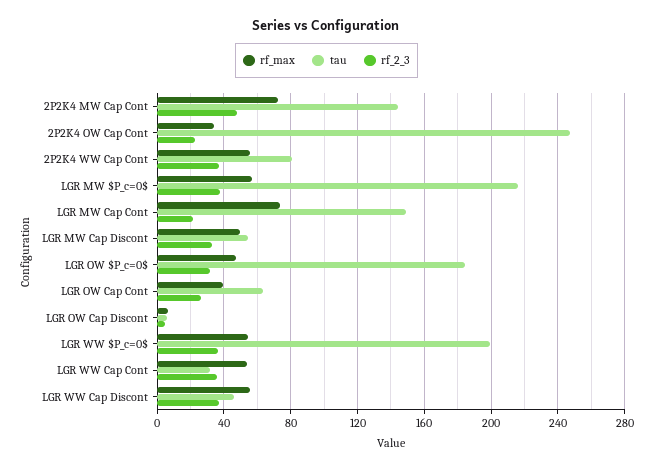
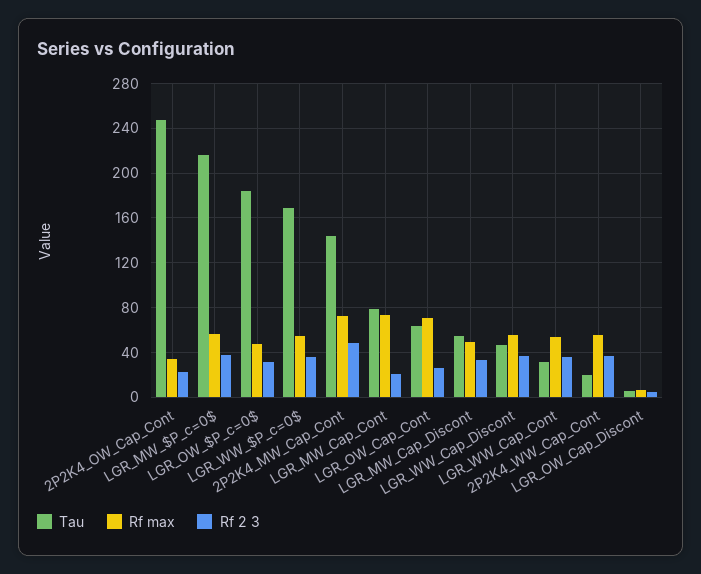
  {
    "rf_max": {
      "2P2K4 MW Cap Cont": 70,
      "2P2K4 OW Cap Cont": 35,
      "2P2K4 WW Cap Cont": 55,
      "LGR MW $P_c=0$": 55,
      "LGR MW Cap Cont": 75,
      "LGR MW Cap Discont": 50,
      "LGR OW $P_c=0$": 45,
-     "LGR OW Cap Cont": 40,
+     "LGR OW Cap Cont": 70,
      "LGR OW Cap Discont": 5,
      "LGR WW $P_c=0$": 55,
      "LGR WW Cap Cont": 55,
      "LGR WW Cap Discont": 55
    },
    "tau": {
      "2P2K4 MW Cap Cont": 145,
      "2P2K4 OW Cap Cont": 250,
-     "2P2K4 WW Cap Cont": 80,
+     "2P2K4 WW Cap Cont": 20,
      "LGR MW $P_c=0$": 215,
-     "LGR MW Cap Cont": 150,
+     "LGR MW Cap Cont": 80,
      "LGR MW Cap Discont": 55,
      "LGR OW $P_c=0$": 185,
      "LGR OW Cap Cont": 65,
      "LGR OW Cap Discont": 5,
-     "LGR WW $P_c=0$": 200,
+     "LGR WW $P_c=0$": 170,
      "LGR WW Cap Cont": 30,
      "LGR WW Cap Discont": 45
    },
    "rf_2_3": {
      "2P2K4 MW Cap Cont": 50,
      "2P2K4 OW Cap Cont": 25,
      "2P2K4 WW Cap Cont": 35,
      "LGR MW $P_c=0$": 40,
      "LGR MW Cap Cont": 20,
      "LGR MW Cap Discont": 35,
      "LGR OW $P_c=0$": 30,
      "LGR OW Cap Cont": 25,
      "LGR OW Cap Discont": 5,
      "LGR WW $P_c=0$": 35,
      "LGR WW Cap Cont": 35,
      "LGR WW Cap Discont": 35
    }
  }

